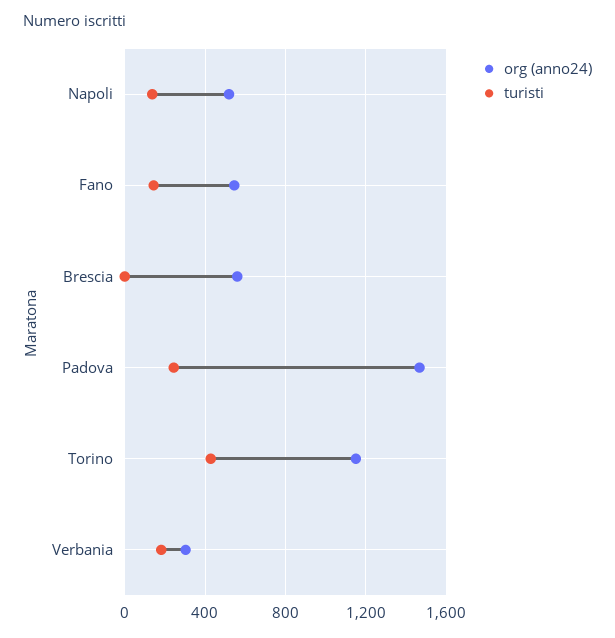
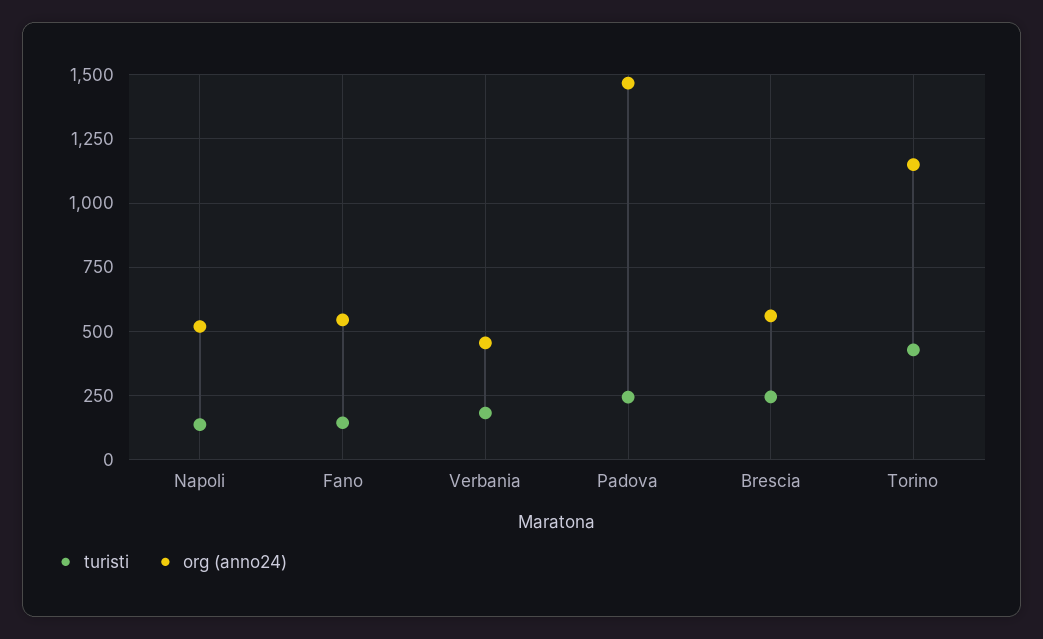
  {
    "org (anno24)": {
      "Napoli": 525,
      "Fano": 550,
      "Brescia": 550,
      "Padova": 1475,
      "Torino": 1150,
-     "Verbania": 300
+     "Verbania": 450
    },
    "turisti": {
      "Napoli": 125,
      "Fano": 150,
-     "Brescia": 0,
+     "Brescia": 250,
      "Padova": 250,
      "Torino": 425,
      "Verbania": 175
    }
  }

